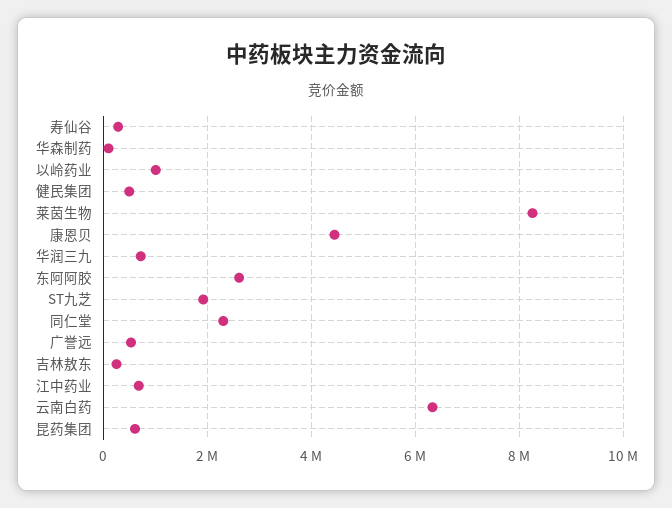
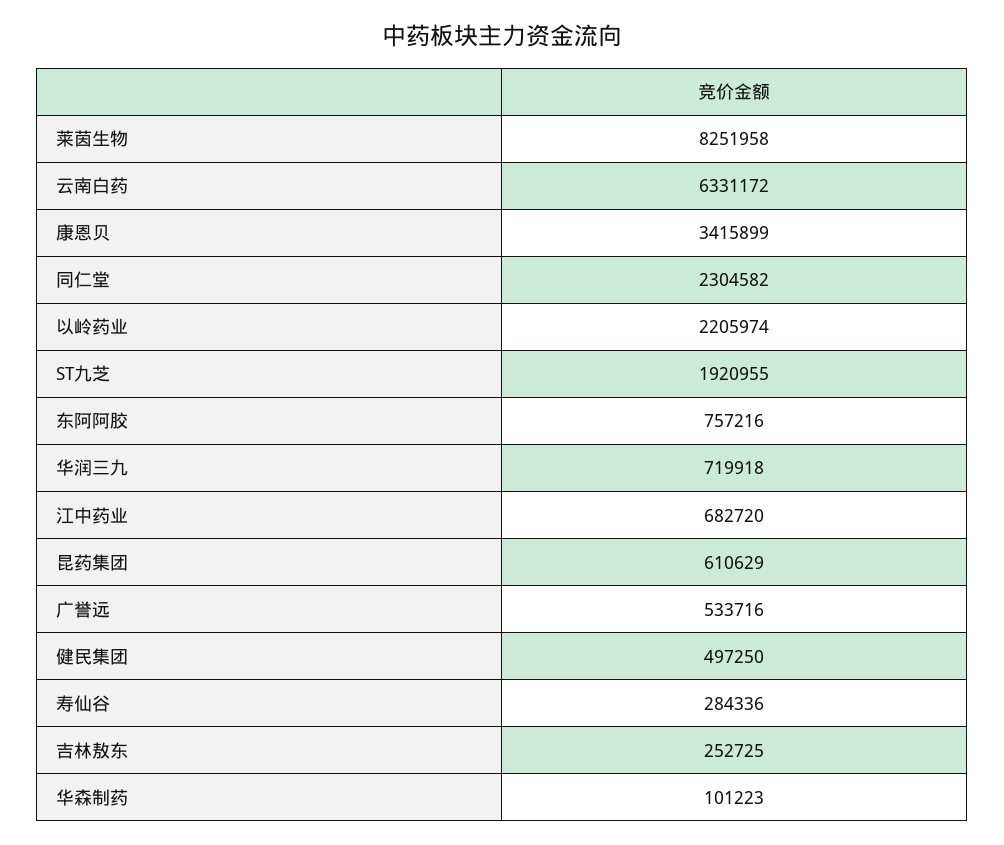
  {
    "寿仙谷": 284336,
    "华森制药": 101223,
-   "以岭药业": 1000000,
+   "以岭药业": 2205974,
    "健民集团": 497250,
    "莱茵生物": 8251958,
-   "康恩贝": 4400000,
+   "康恩贝": 3415899,
    "华润三九": 719918,
-   "东阿阿胶": 2600000,
+   "东阿阿胶": 757216,
    "ST九芝": 1920955,
    "同仁堂": 2304582,
    "广誉远": 533716,
    "吉林敖东": 252725,
    "江中药业": 682720,
    "云南白药": 6331172,
    "昆药集团": 610629
  }

